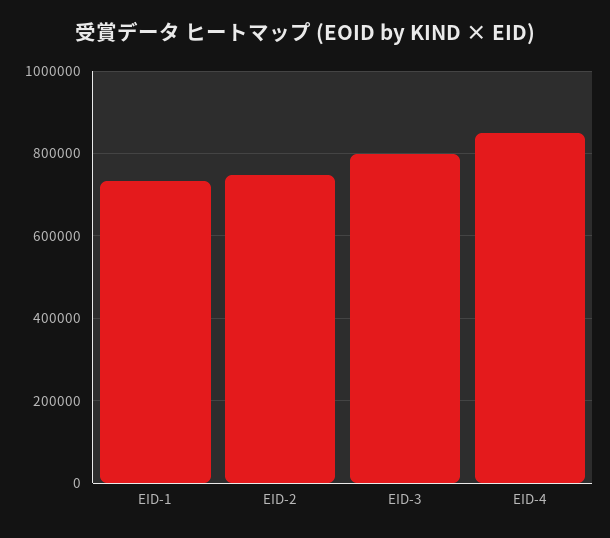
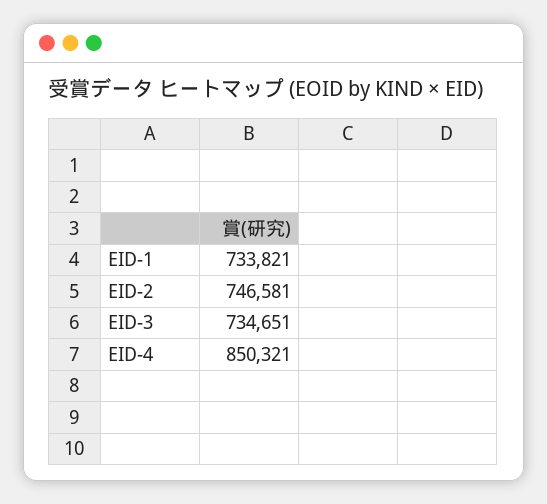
  {
    "EID-1": 733821,
    "EID-2": 746581,
-   "EID-3": 800000,
+   "EID-3": 734651,
    "EID-4": 850321
  }

